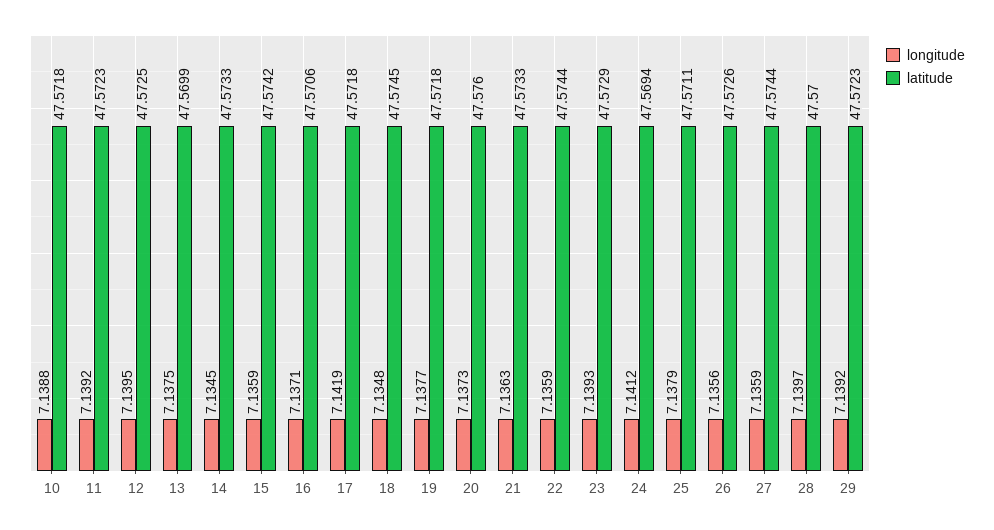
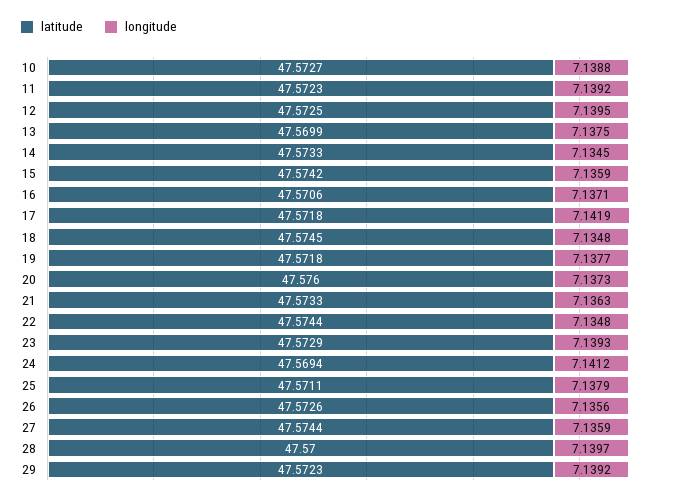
  {
    "longitude": {
      "10": 7.1388,
      "11": 7.1392,
      "12": 7.1395,
      "13": 7.1375,
      "14": 7.1345,
      "15": 7.1359,
      "16": 7.1371,
      "17": 7.1419,
      "18": 7.1348,
      "19": 7.1377,
      "20": 7.1373,
      "21": 7.1363,
-     "22": 7.1359,
+     "22": 7.1348,
      "23": 7.1393,
      "24": 7.1412,
      "25": 7.1379,
      "26": 7.1356,
      "27": 7.1359,
      "28": 7.1397,
      "29": 7.1392
    },
    "latitude": {
-     "10": 47.5718,
+     "10": 47.5727,
      "11": 47.5723,
      "12": 47.5725,
      "13": 47.5699,
      "14": 47.5733,
      "15": 47.5742,
      "16": 47.5706,
      "17": 47.5718,
      "18": 47.5745,
      "19": 47.5718,
      "20": 47.576,
      "21": 47.5733,
      "22": 47.5744,
      "23": 47.5729,
      "24": 47.5694,
      "25": 47.5711,
      "26": 47.5726,
      "27": 47.5744,
      "28": 47.57,
      "29": 47.5723
    }
  }

